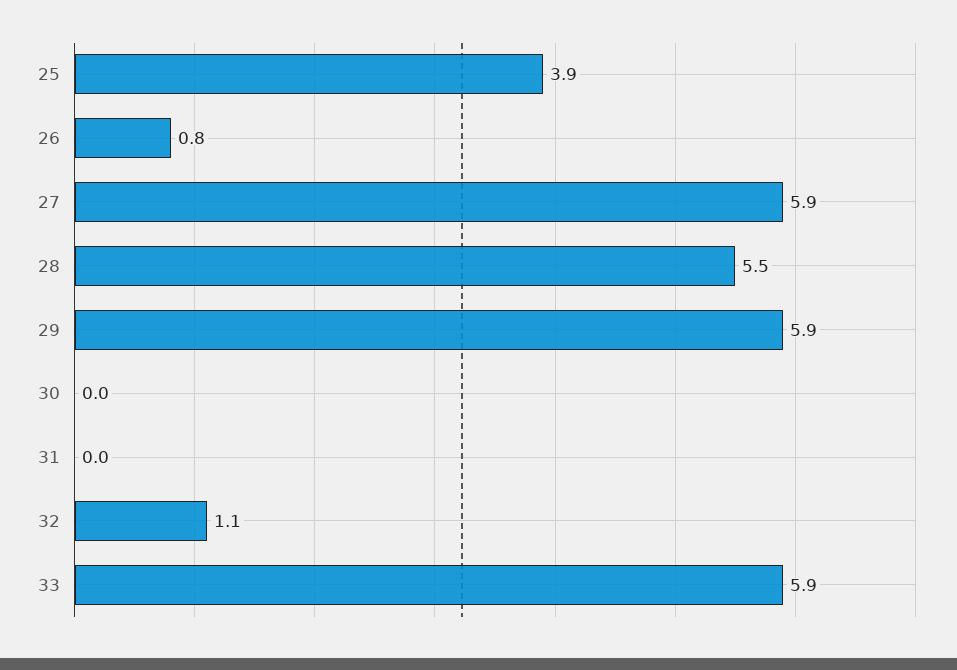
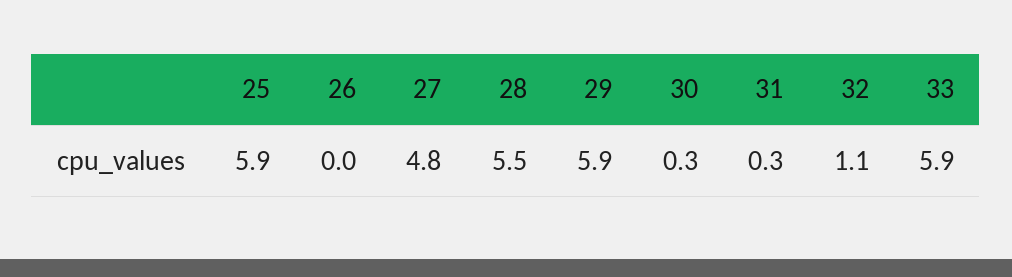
  {
-   "25": 3.9,
+   "25": 5.9,
-   "26": 0.8,
+   "26": 0,
-   "27": 5.9,
+   "27": 4.8,
    "28": 5.5,
    "29": 5.9,
-   "30": 0,
+   "30": 0.3,
-   "31": 0,
+   "31": 0.3,
    "32": 1.1,
    "33": 5.9
  }

